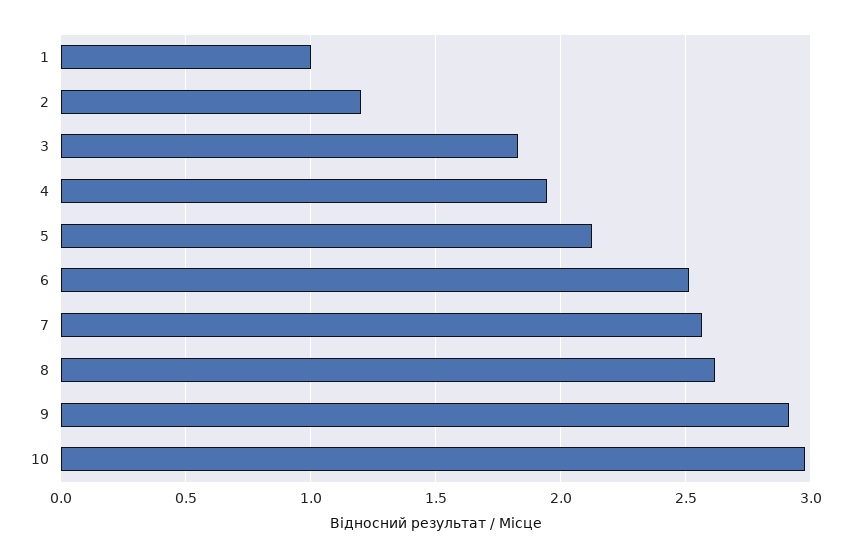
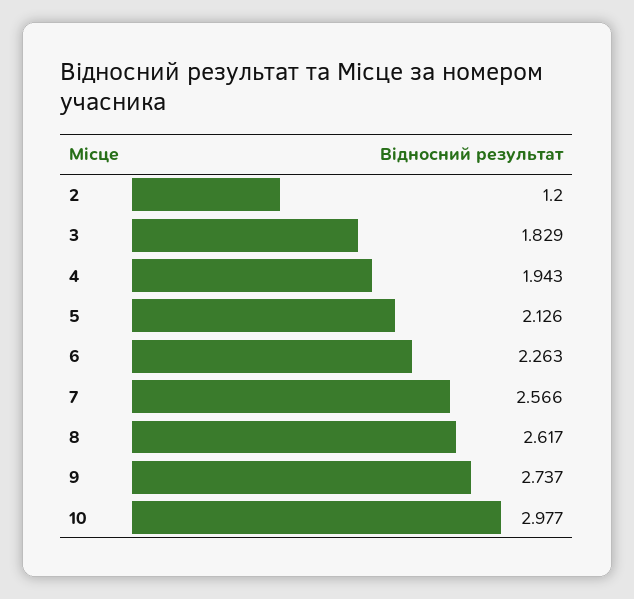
  {
-   "1": 1,
    "2": 1.2,
    "3": 1.829,
    "4": 1.943,
    "5": 2.126,
-   "6": 2.5,
+   "6": 2.263,
    "7": 2.566,
    "8": 2.617,
-   "9": 2.9,
+   "9": 2.737,
    "10": 2.977
  }

